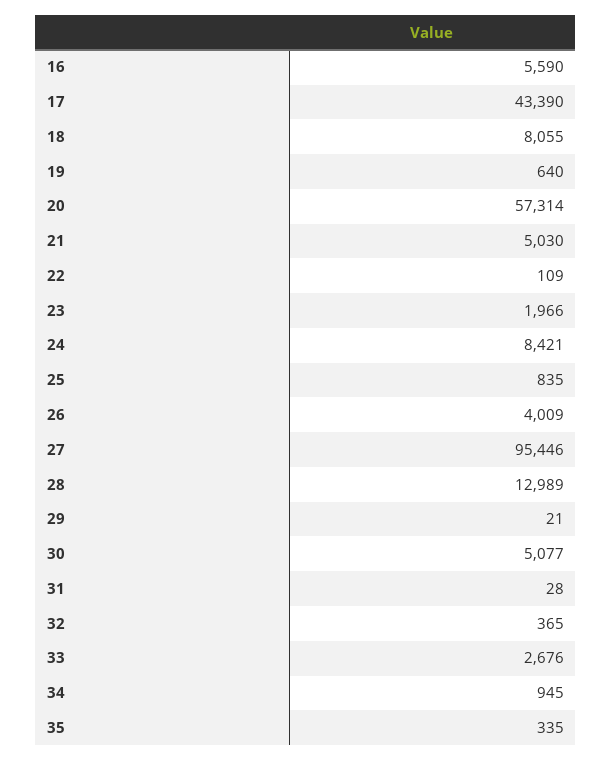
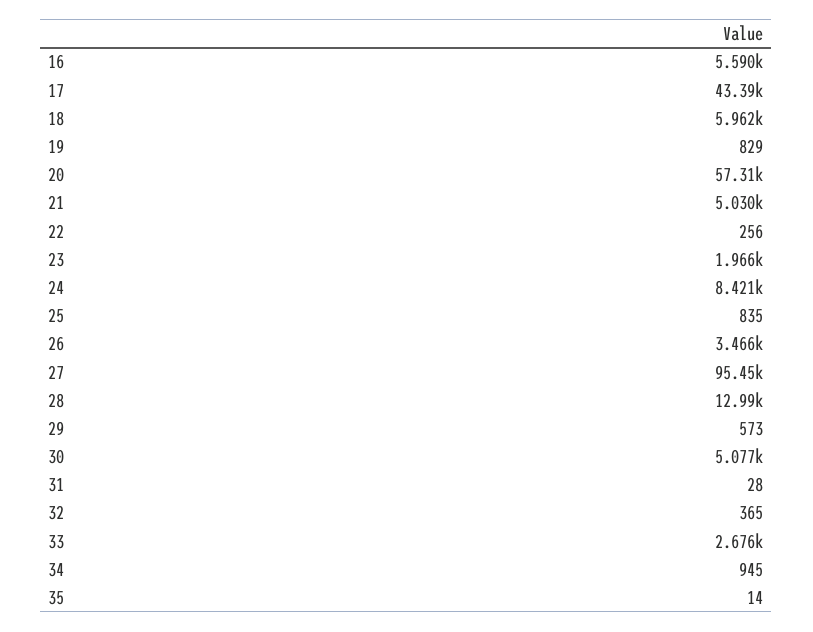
  {
    "16": 5590,
    "17": 43390,
-   "18": 8055,
+   "18": 5962,
-   "19": 640,
+   "19": 829,
    "20": 57314,
    "21": 5030,
-   "22": 109,
+   "22": 256,
    "23": 1966,
    "24": 8421,
    "25": 835,
-   "26": 4009,
+   "26": 3466,
    "27": 95446,
    "28": 12989,
-   "29": 21,
+   "29": 573,
    "30": 5077,
    "31": 28,
    "32": 365,
    "33": 2676,
    "34": 945,
-   "35": 335
+   "35": 14
  }

